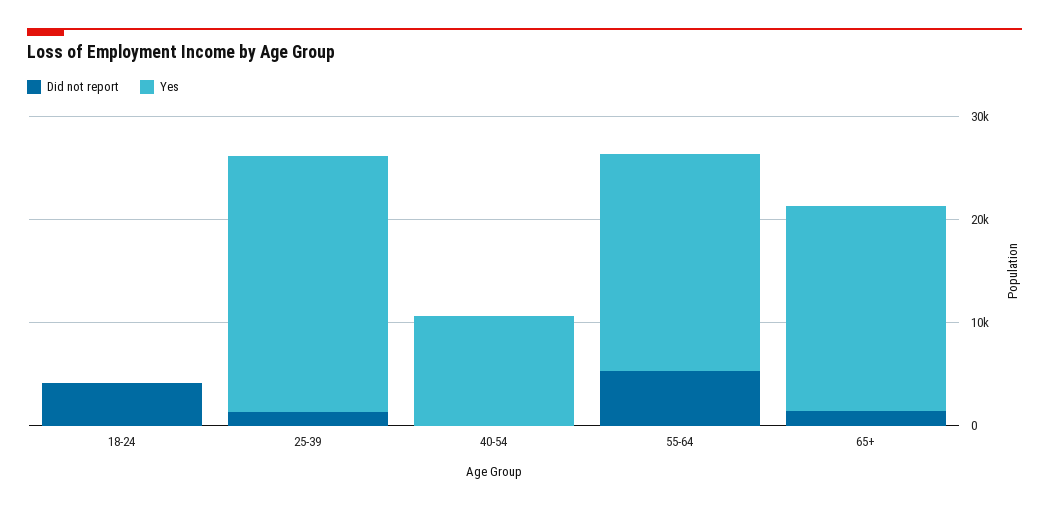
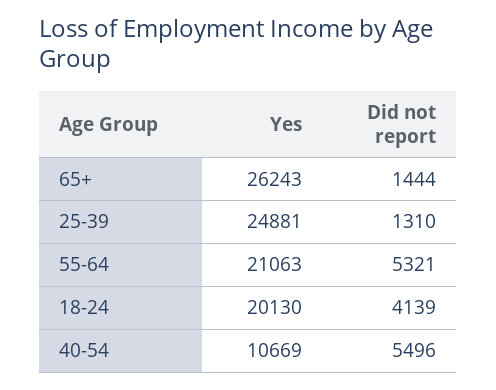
  {
    "Did not report": {
      "18-24": 4139,
      "25-39": 1310,
-     "40-54": 0,
+     "40-54": 5496,
      "55-64": 5321,
      "65+": 1444
    },
    "Yes": {
-     "18-24": 0,
+     "18-24": 20130,
      "25-39": 24881,
      "40-54": 10669,
      "55-64": 21063,
-     "65+": 20000
+     "65+": 26243
    }
  }

